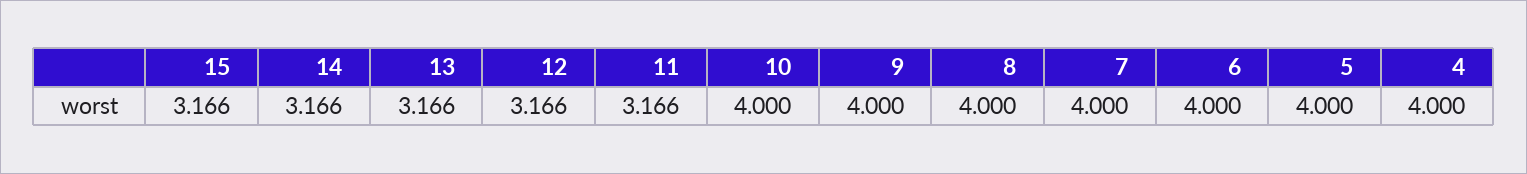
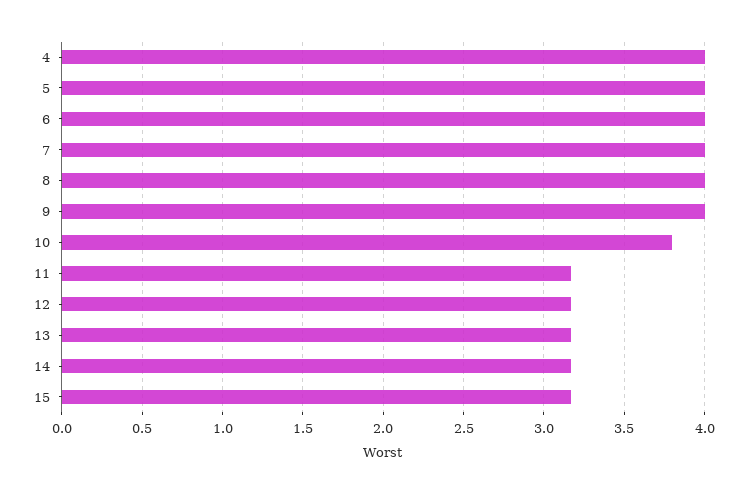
  {
    "15": 3.166,
    "14": 3.166,
    "13": 3.166,
    "12": 3.166,
    "11": 3.166,
-   "10": 4,
+   "10": 3.8,
    "9": 4,
    "8": 4,
    "7": 4,
    "6": 4,
    "5": 4,
    "4": 4
  }

